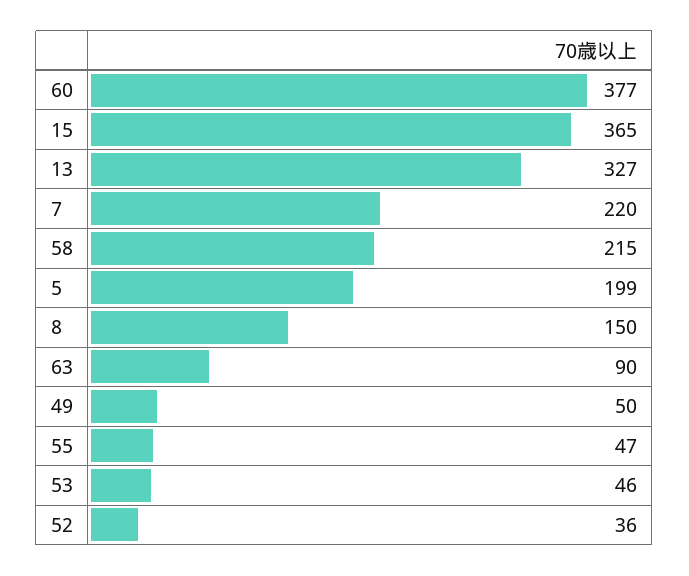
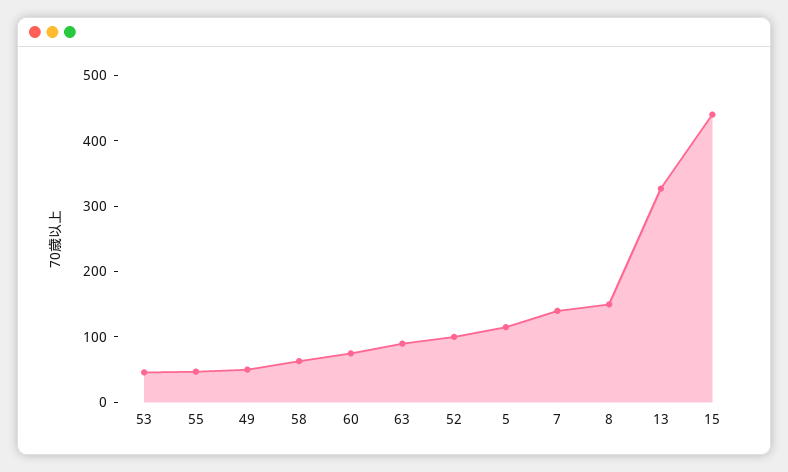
  {
-   "60": 377,
+   "60": 80,
-   "15": 365,
+   "15": 440,
    "13": 327,
-   "7": 220,
+   "7": 140,
-   "58": 215,
+   "58": 60,
-   "5": 199,
+   "5": 120,
    "8": 150,
    "63": 90,
    "49": 50,
    "55": 47,
    "53": 46,
-   "52": 36
+   "52": 100
  }

